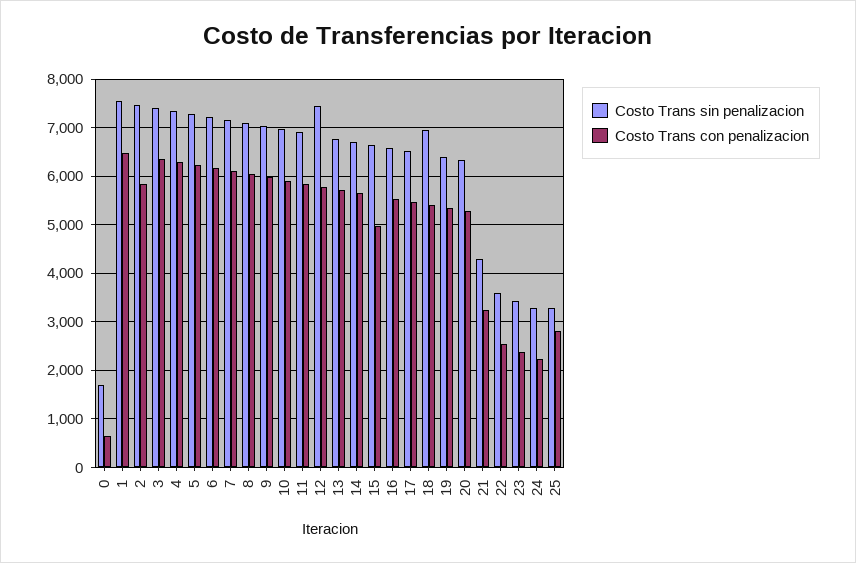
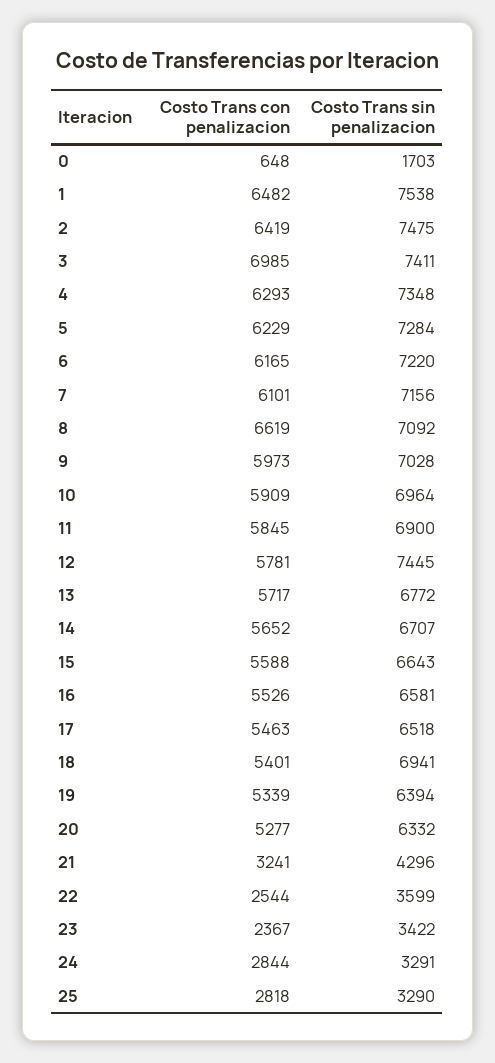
  {
    "Costo Trans sin penalizacion": {
      "0": 1703,
      "1": 7538,
      "2": 7475,
      "3": 7411,
      "4": 7348,
      "5": 7284,
      "6": 7220,
      "7": 7156,
      "8": 7092,
      "9": 7028,
      "10": 6964,
      "11": 6900,
      "12": 7445,
      "13": 6772,
      "14": 6707,
      "15": 6643,
      "16": 6581,
      "17": 6518,
      "18": 6941,
      "19": 6394,
      "20": 6332,
      "21": 4296,
      "22": 3599,
      "23": 3422,
      "24": 3291,
      "25": 3290
    },
    "Costo Trans con penalizacion": {
      "0": 648,
      "1": 6482,
-     "2": 5800,
+     "2": 6419,
-     "3": 6400,
+     "3": 6985,
      "4": 6293,
      "5": 6229,
      "6": 6165,
      "7": 6101,
-     "8": 6000,
+     "8": 6619,
      "9": 5973,
      "10": 5909,
      "11": 5845,
      "12": 5781,
      "13": 5717,
      "14": 5652,
-     "15": 5000,
+     "15": 5588,
      "16": 5526,
      "17": 5463,
      "18": 5401,
      "19": 5339,
      "20": 5277,
      "21": 3241,
      "22": 2544,
      "23": 2367,
-     "24": 2200,
+     "24": 2844,
      "25": 2818
    }
  }

